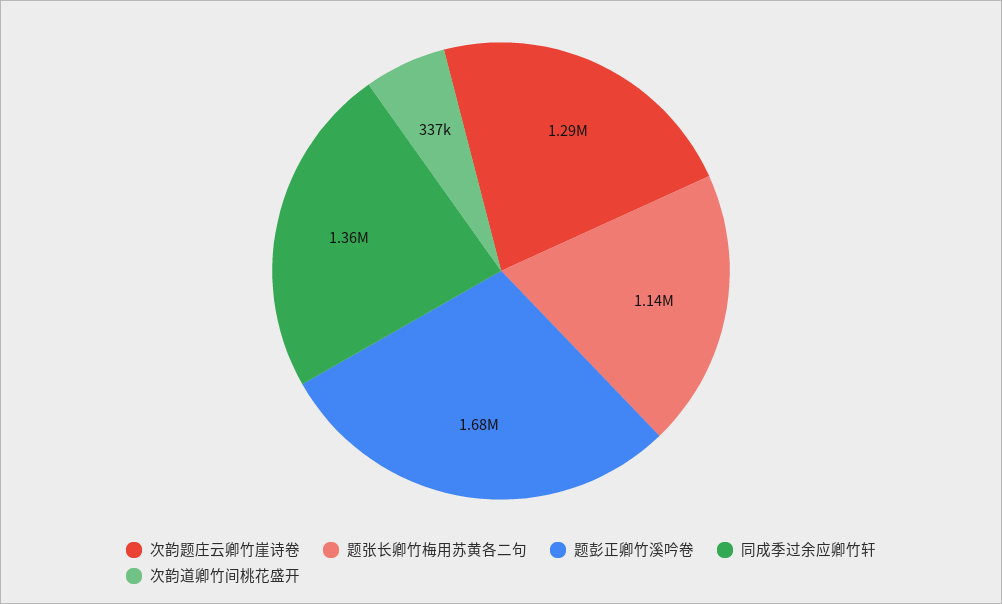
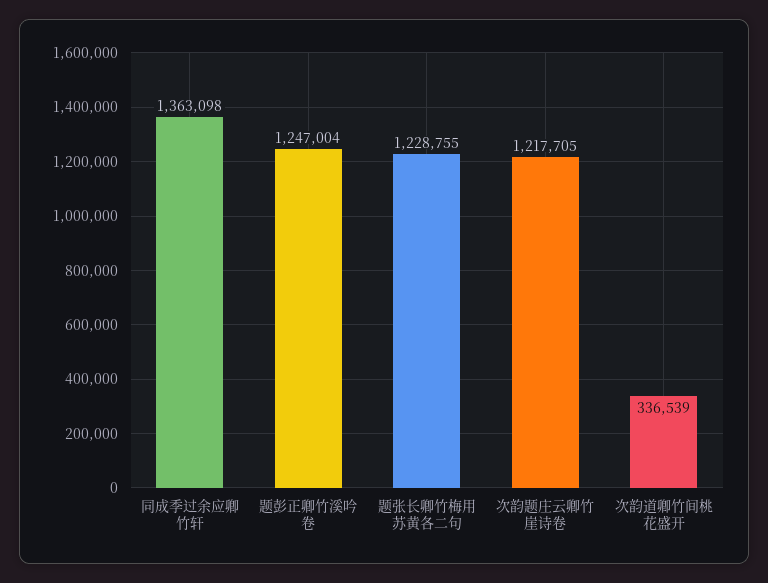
  {
-   "次韵题庄云卿竹崖诗卷": 1290000,
+   "次韵题庄云卿竹崖诗卷": 1217705,
-   "题张长卿竹梅用苏黄各二句": 1140000,
+   "题张长卿竹梅用苏黄各二句": 1228755,
-   "题彭正卿竹溪吟卷": 1680000,
+   "题彭正卿竹溪吟卷": 1247004,
    "同成季过余应卿竹轩": 1363098,
    "次韵道卿竹间桃花盛开": 336539
  }

